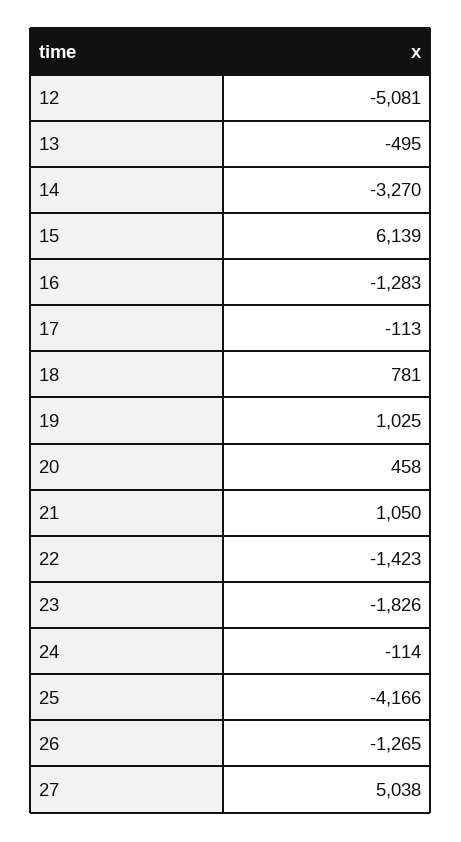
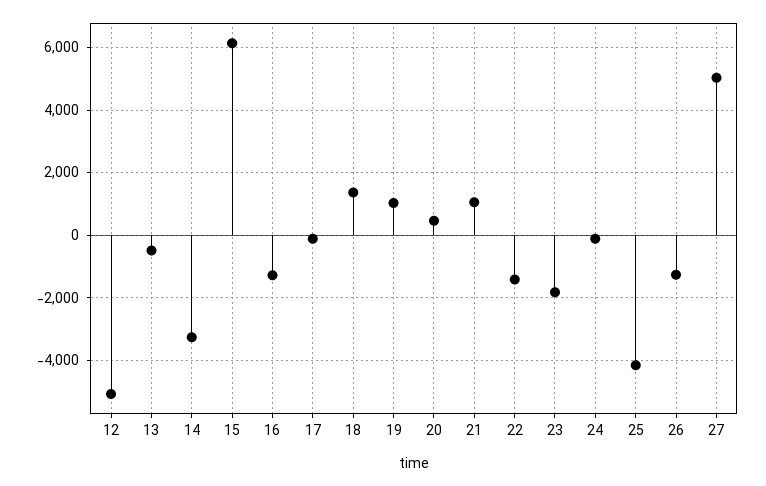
  {
    "12": -5081,
    "13": -495,
    "14": -3270,
    "15": 6139,
    "16": -1283,
    "17": -113,
-   "18": 781,
+   "18": 1400,
    "19": 1025,
    "20": 458,
    "21": 1050,
    "22": -1423,
    "23": -1826,
    "24": -114,
    "25": -4166,
    "26": -1265,
    "27": 5038
  }

